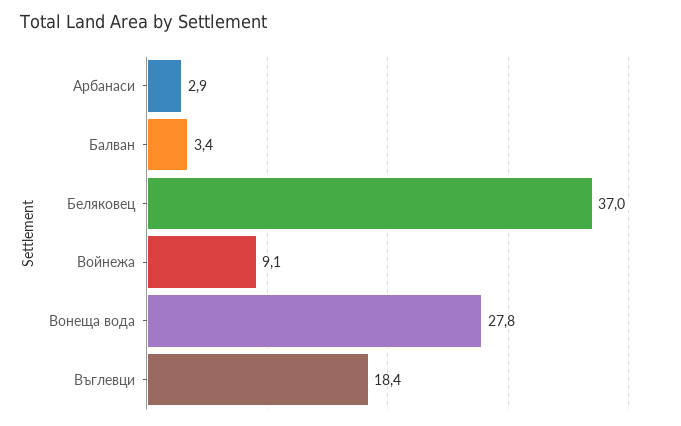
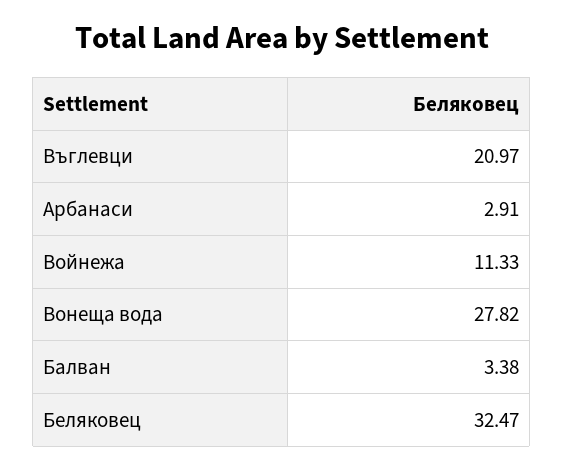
  {
    "Арбанаси": 2.91,
    "Балван": 3.38,
-   "Беляковец": 37,
+   "Беляковец": 32.47,
-   "Войнежа": 9.1,
+   "Войнежа": 11.33,
    "Вонеща вода": 27.82,
-   "Въглевци": 18.4
+   "Въглевци": 20.97
  }

